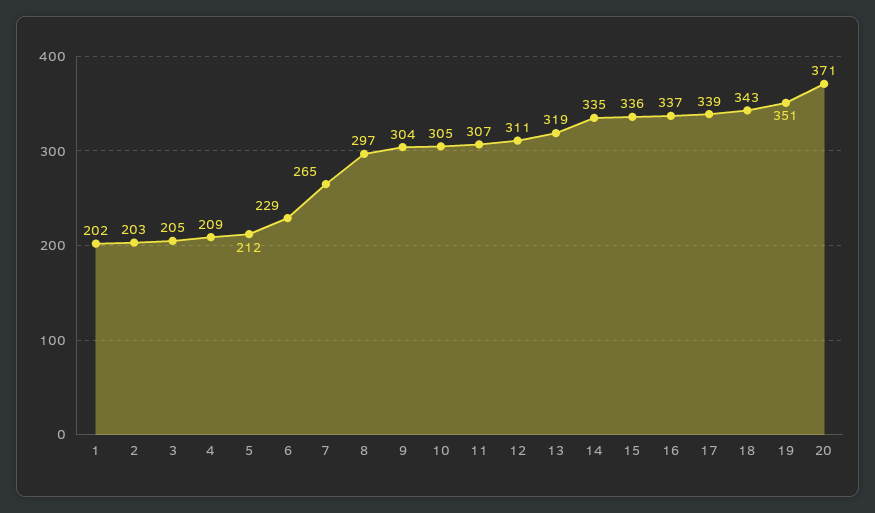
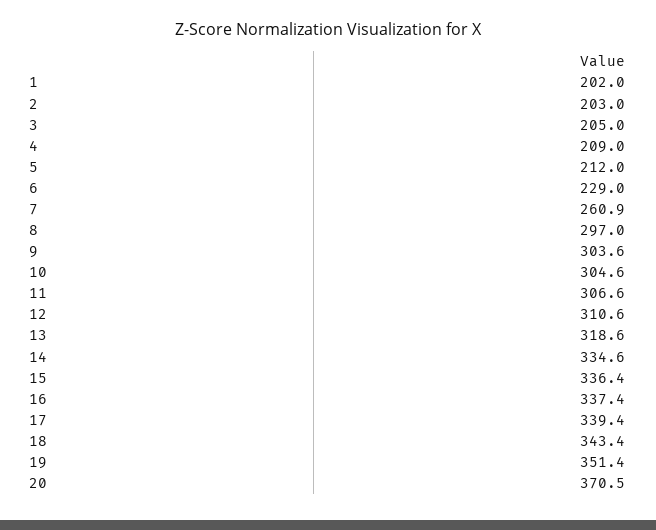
  {
    "1": 202,
    "2": 203,
    "3": 205,
    "4": 209,
    "5": 212,
    "6": 229,
-   "7": 265,
+   "7": 260.9,
    "8": 297,
    "9": 303.6,
    "10": 304.6,
    "11": 306.6,
    "12": 310.6,
    "13": 318.6,
    "14": 334.6,
    "15": 336.4,
    "16": 337.4,
    "17": 339.4,
    "18": 343.4,
    "19": 351.4,
    "20": 370.5
  }

